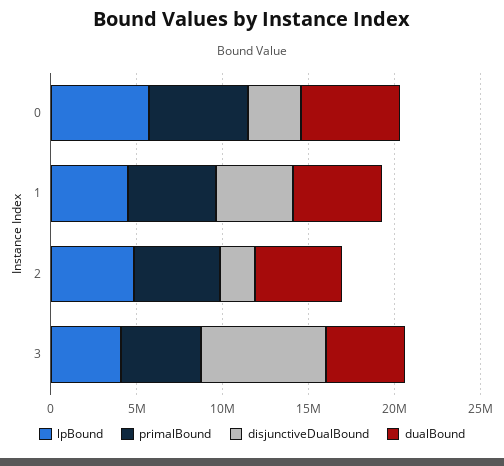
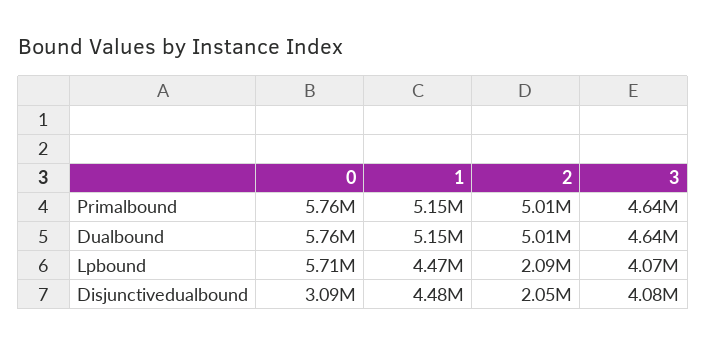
  {
    "lpBound": {
      "0": 5710000,
      "1": 4470000,
-     "2": 5000000,
+     "2": 2090000,
      "3": 4070000
    },
    "primalBound": {
      "0": 5760000,
      "1": 5150000,
      "2": 5010000,
      "3": 4640000
    },
    "disjunctiveDualBound": {
      "0": 3090000,
      "1": 4480000,
      "2": 2050000,
-     "3": 7000000
+     "3": 4080000
    },
    "dualBound": {
      "0": 5760000,
      "1": 5150000,
      "2": 5010000,
      "3": 4640000
    }
  }

